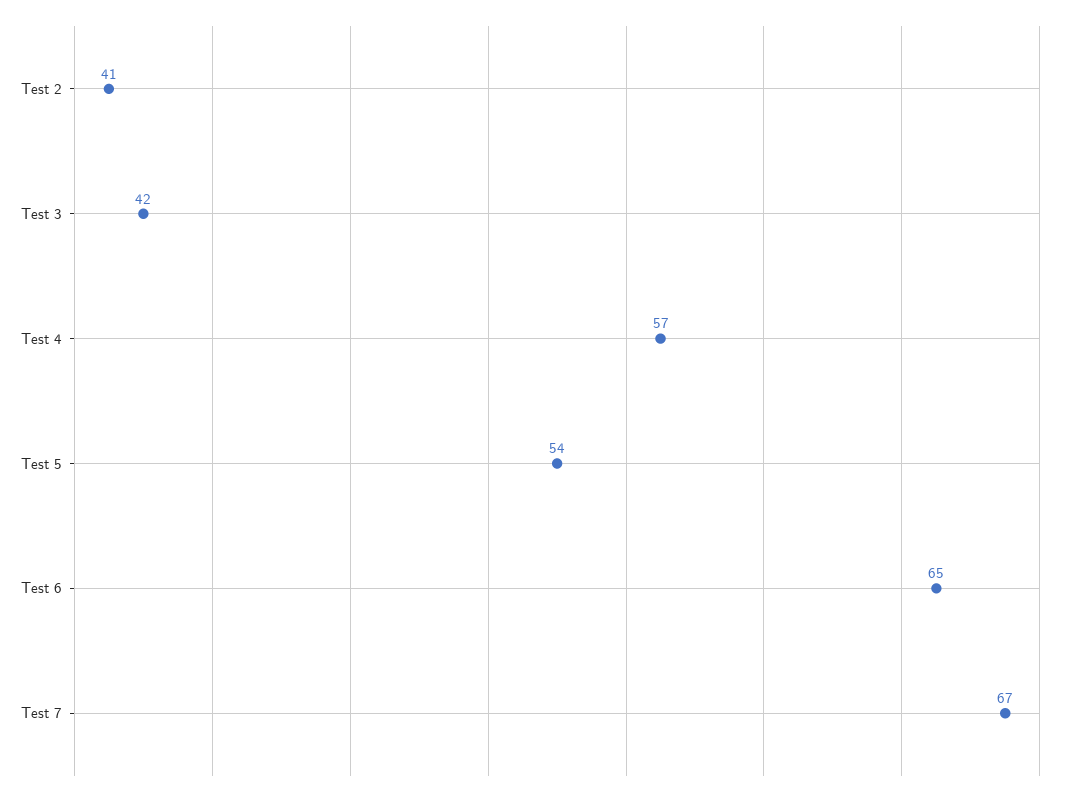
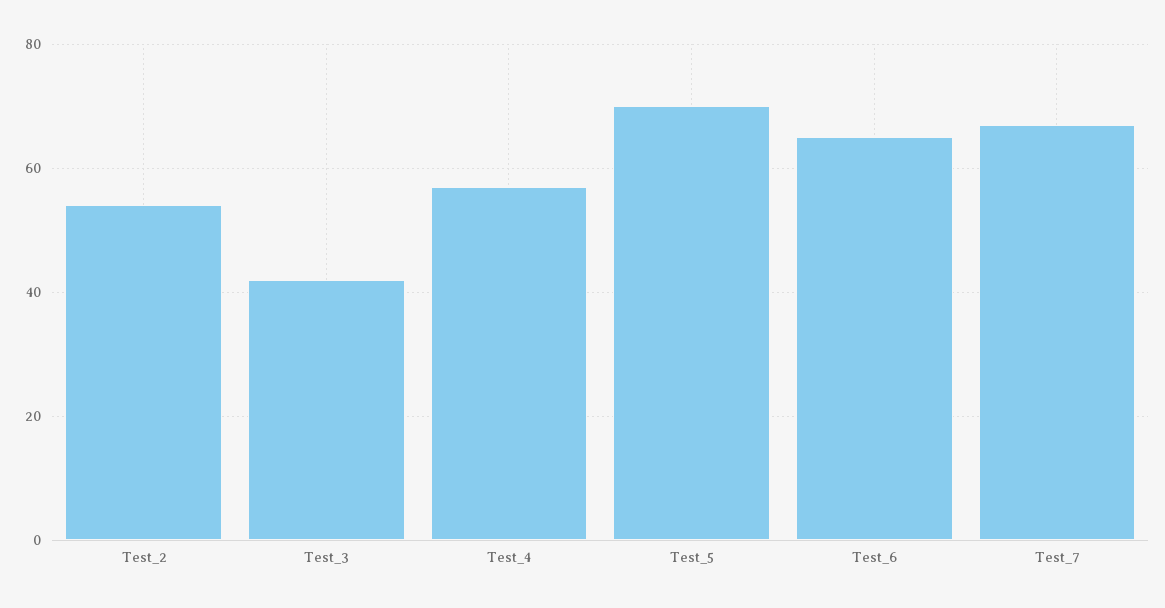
  {
-   "Test 2": 41,
+   "Test 2": 55,
    "Test 3": 42,
    "Test 4": 57,
-   "Test 5": 54,
+   "Test 5": 70,
    "Test 6": 65,
    "Test 7": 67
  }

